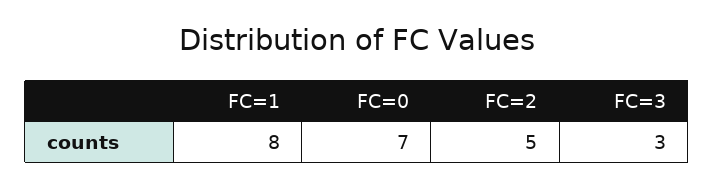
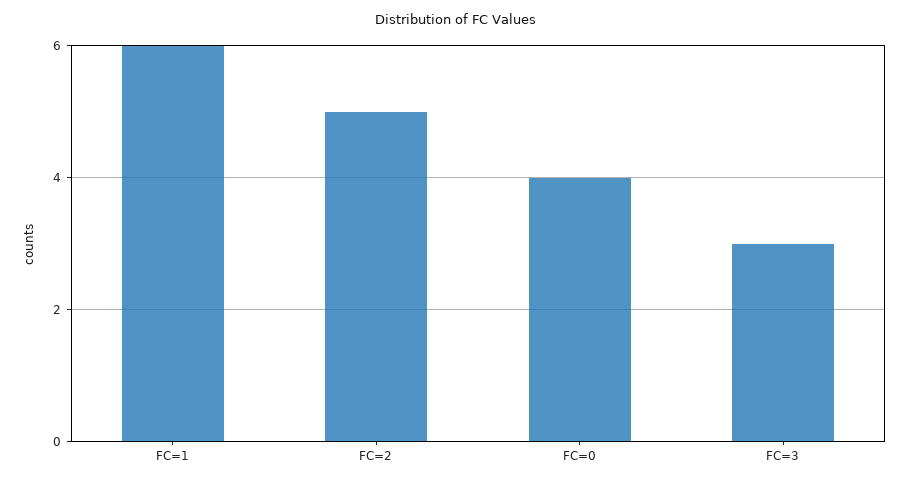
  {
-   "FC=1": 8,
+   "FC=1": 6,
-   "FC=0": 7,
+   "FC=0": 4,
    "FC=2": 5,
    "FC=3": 3
  }

